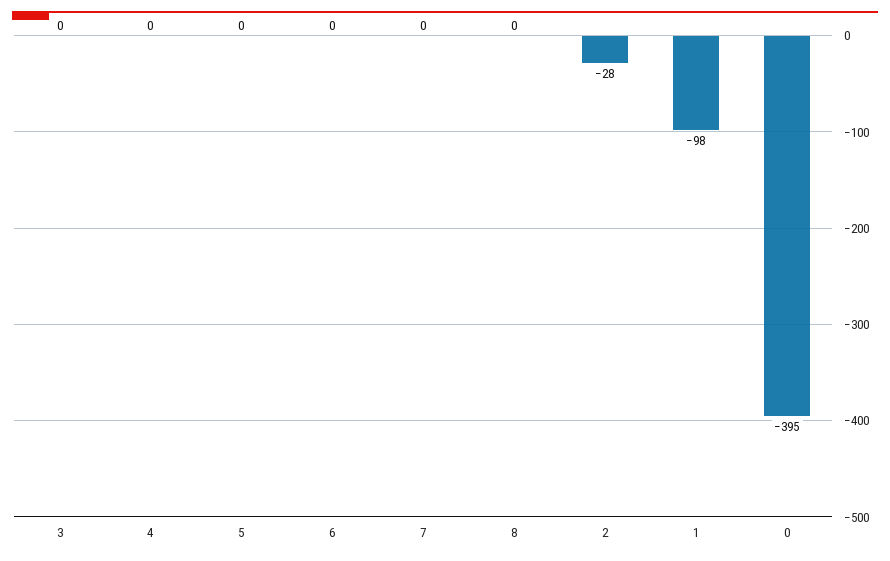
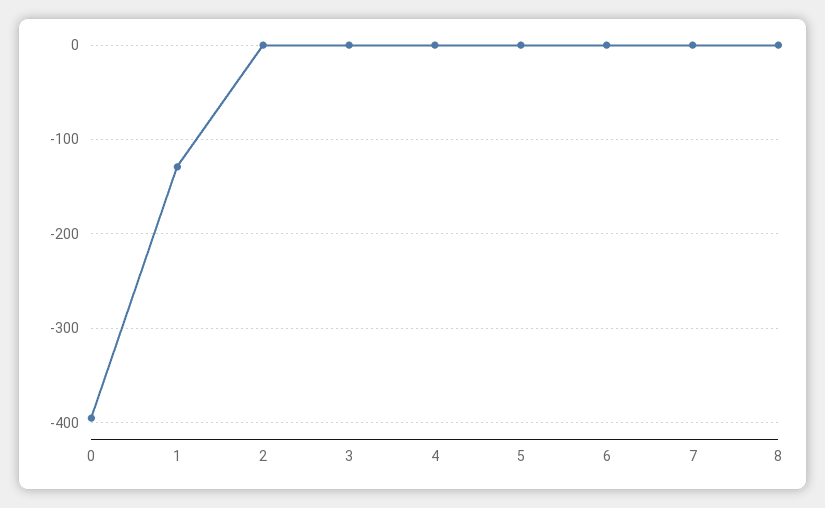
  {
    "3": 0,
    "4": 0,
    "5": 0,
    "6": 0,
    "7": 0,
    "8": 0,
-   "2": -28,
+   "2": 0,
-   "1": -98,
+   "1": -130,
    "0": -395
  }

